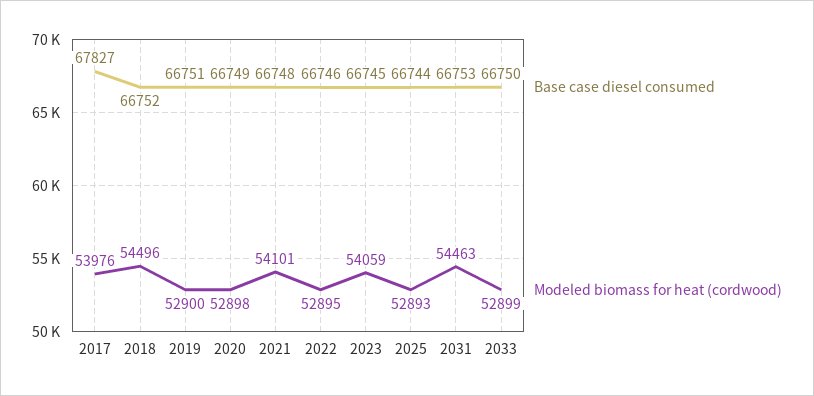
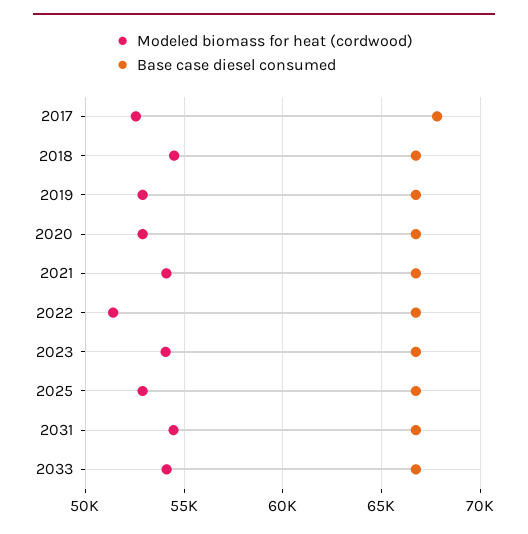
  {
    "Base case diesel consumed": {
      "2017": 67827,
      "2018": 66752,
      "2019": 66751,
      "2020": 66749,
      "2021": 66748,
      "2022": 66746,
      "2023": 66745,
      "2025": 66744,
      "2031": 66753,
      "2033": 66750
    },
    "Modeled biomass for heat (cordwood)": {
-     "2017": 53976,
+     "2017": 52500,
      "2018": 54496,
      "2019": 52900,
      "2020": 52898,
      "2021": 54101,
-     "2022": 52895,
+     "2022": 51500,
      "2023": 54059,
      "2025": 52893,
      "2031": 54463,
-     "2033": 52899
+     "2033": 54000
    }
  }

